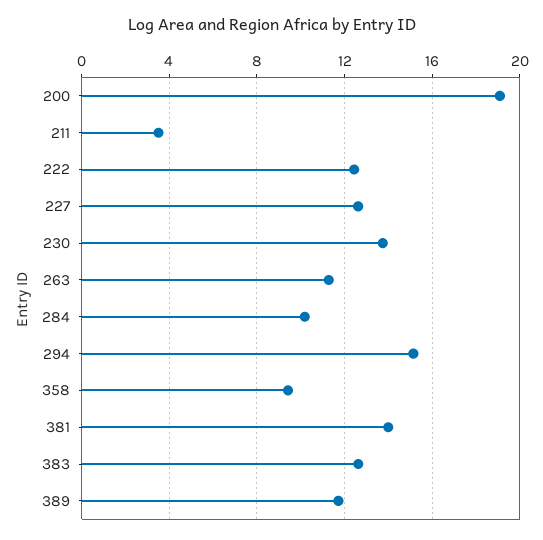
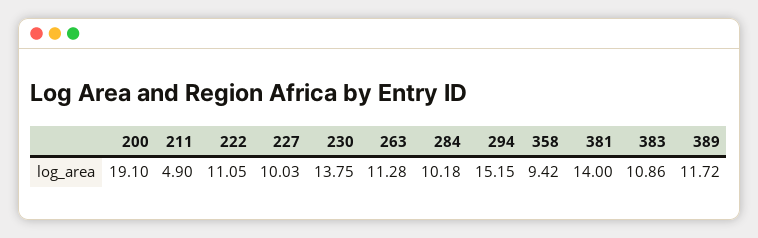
  {
    "200": 19.1,
-   "211": 3.5,
+   "211": 4.9,
-   "222": 12.5,
+   "222": 11.05,
-   "227": 12.5,
+   "227": 10.03,
    "230": 13.75,
    "263": 11.28,
    "284": 10.18,
    "294": 15.15,
    "358": 9.42,
    "381": 14,
-   "383": 12.5,
+   "383": 10.86,
    "389": 11.72
  }

